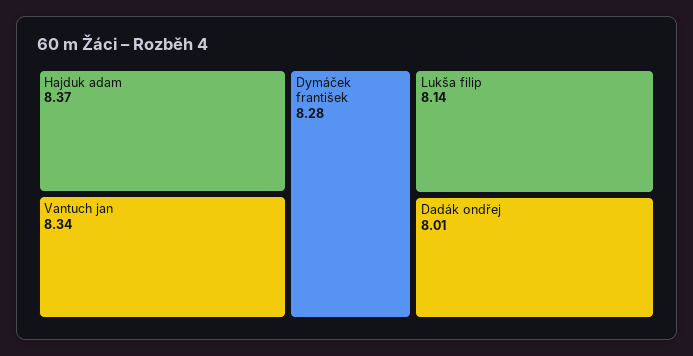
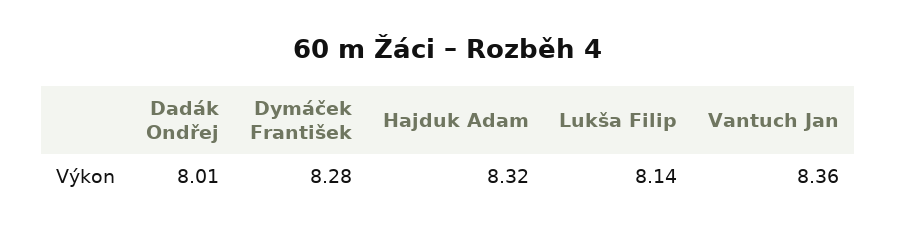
  {
-   "Hajduk adam": 8.37,
+   "Hajduk adam": 8.32,
-   "Vantuch jan": 8.34,
+   "Vantuch jan": 8.36,
    "Dymáček františek": 8.28,
    "Lukša filip": 8.14,
    "Dadák ondřej": 8.01
  }

